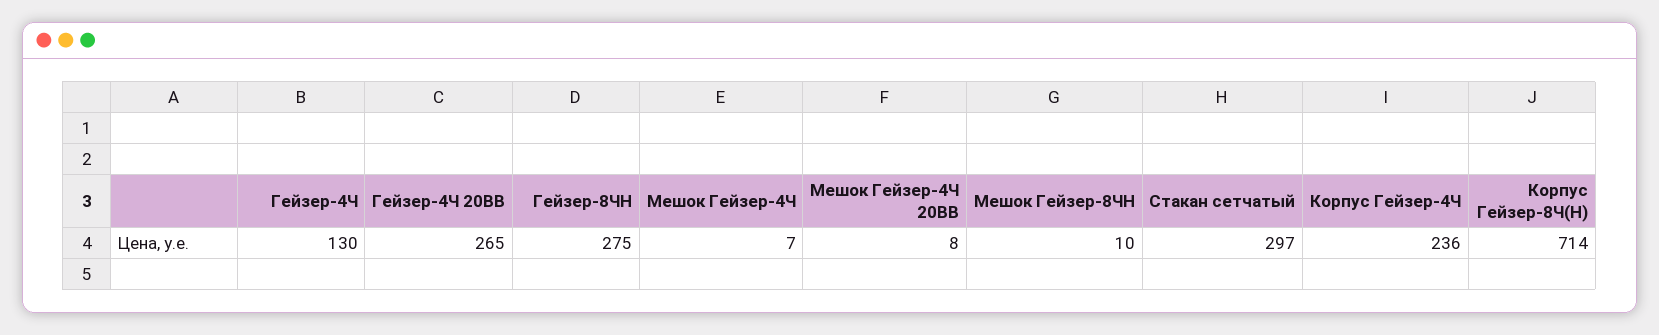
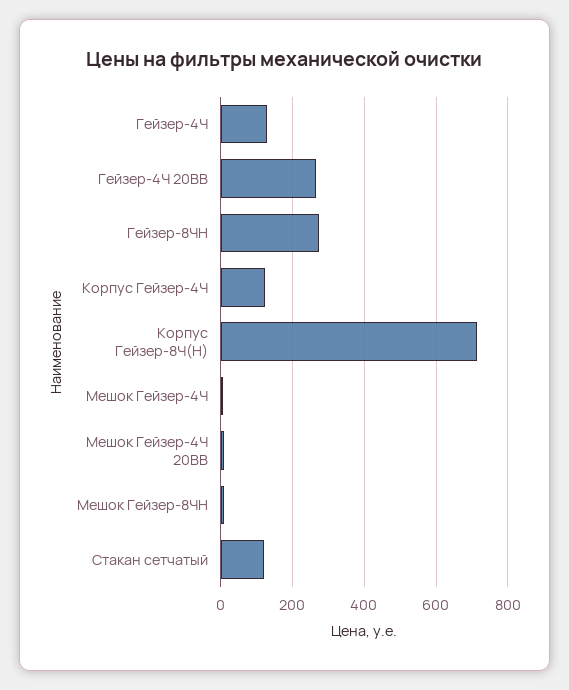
  {
    "Гейзер-4Ч": 130,
    "Гейзер-4Ч 20ВВ": 265,
    "Гейзер-8ЧН": 275,
    "Мешок Гейзер-4Ч": 7,
    "Мешок Гейзер-4Ч 20ВВ": 8,
    "Мешок Гейзер-8ЧН": 10,
-   "Стакан сетчатый": 297,
+   "Стакан сетчатый": 120,
-   "Корпус Гейзер-4Ч": 236,
+   "Корпус Гейзер-4Ч": 120,
    "Корпус Гейзер-8Ч(Н)": 714
  }

